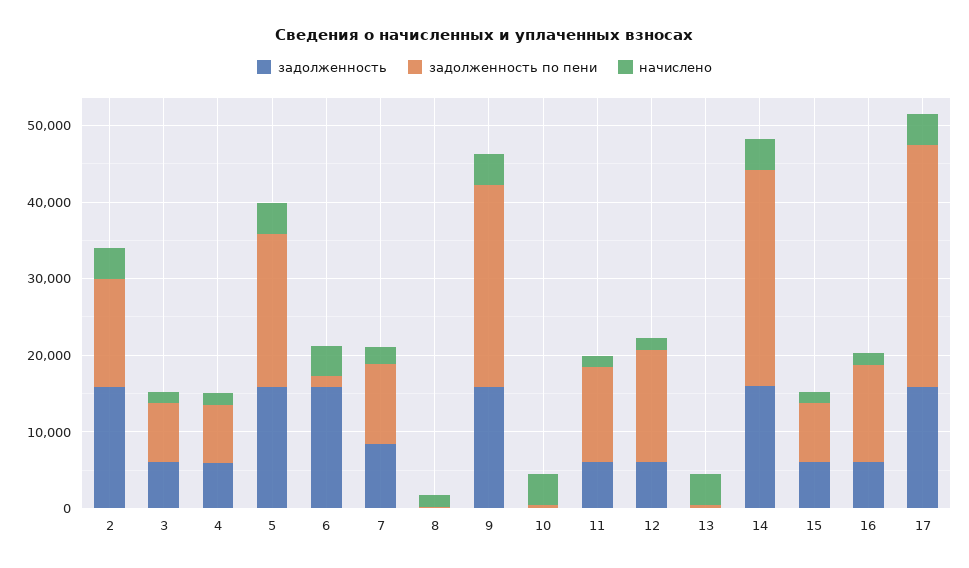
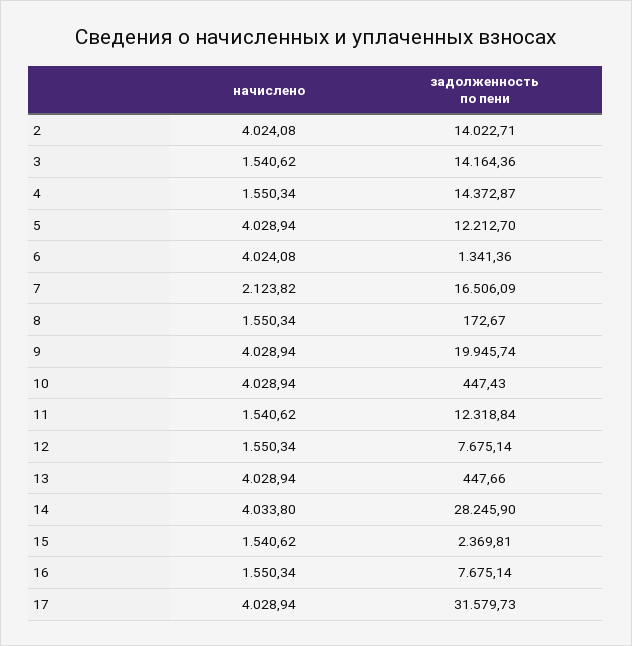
  {
-   "задолженность": {
-     "2": 16000,
-     "3": 6000,
-     "4": 6000,
-     "5": 16000,
-     "6": 16000,
-     "7": 8000,
-     "8": 0,
-     "9": 16000,
-     "10": 0,
-     "11": 6000,
-     "12": 6000,
-     "13": 0,
-     "14": 16000,
-     "15": 6000,
-     "16": 6000,
-     "17": 16000
-   },
    "задолженность по пени": {
      "2": 14022.71,
-     "3": 8000,
+     "3": 14164.36,
-     "4": 8000,
+     "4": 14372.87,
-     "5": 20000,
+     "5": 12212.7,
      "6": 1341.36,
-     "7": 10000,
+     "7": 16506.09,
      "8": 172.67,
-     "9": 26000,
+     "9": 19945.74,
      "10": 447.43,
      "11": 12318.84,
-     "12": 14000,
+     "12": 7675.14,
      "13": 447.66,
      "14": 28245.9,
-     "15": 8000,
+     "15": 2369.81,
-     "16": 12000,
+     "16": 7675.14,
      "17": 31579.73
    },
    "начислено": {
      "2": 4024.08,
      "3": 1540.62,
      "4": 1550.34,
      "5": 4028.94,
      "6": 4024.08,
      "7": 2123.82,
      "8": 1550.34,
      "9": 4028.94,
      "10": 4028.94,
      "11": 1540.62,
      "12": 1550.34,
      "13": 4028.94,
      "14": 4033.8,
      "15": 1540.62,
      "16": 1550.34,
      "17": 4028.94
    }
  }

